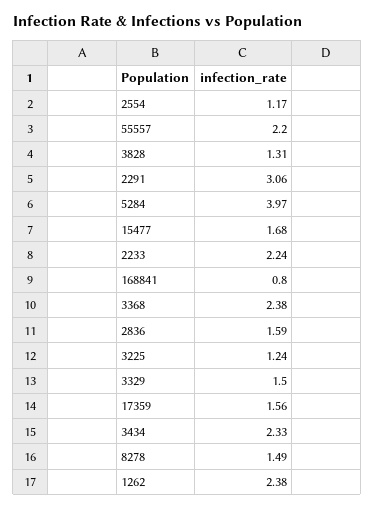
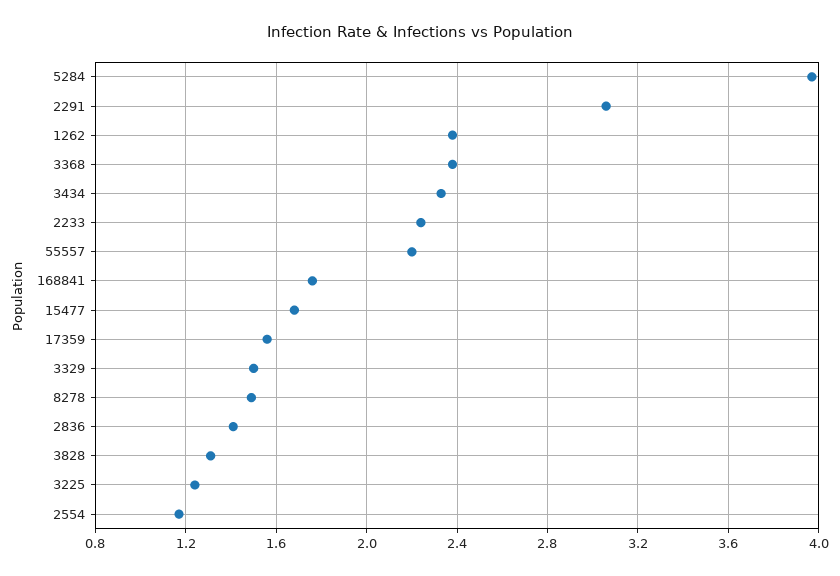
  {
    "2554": 1.17,
    "55557": 2.2,
    "3828": 1.31,
    "2291": 3.06,
    "5284": 3.97,
    "15477": 1.68,
    "2233": 2.24,
-   "168841": 0.8,
+   "168841": 1.75,
    "3368": 2.38,
-   "2836": 1.59,
+   "2836": 1.4,
    "3225": 1.24,
    "3329": 1.5,
    "17359": 1.56,
    "3434": 2.33,
    "8278": 1.49,
    "1262": 2.38
  }

